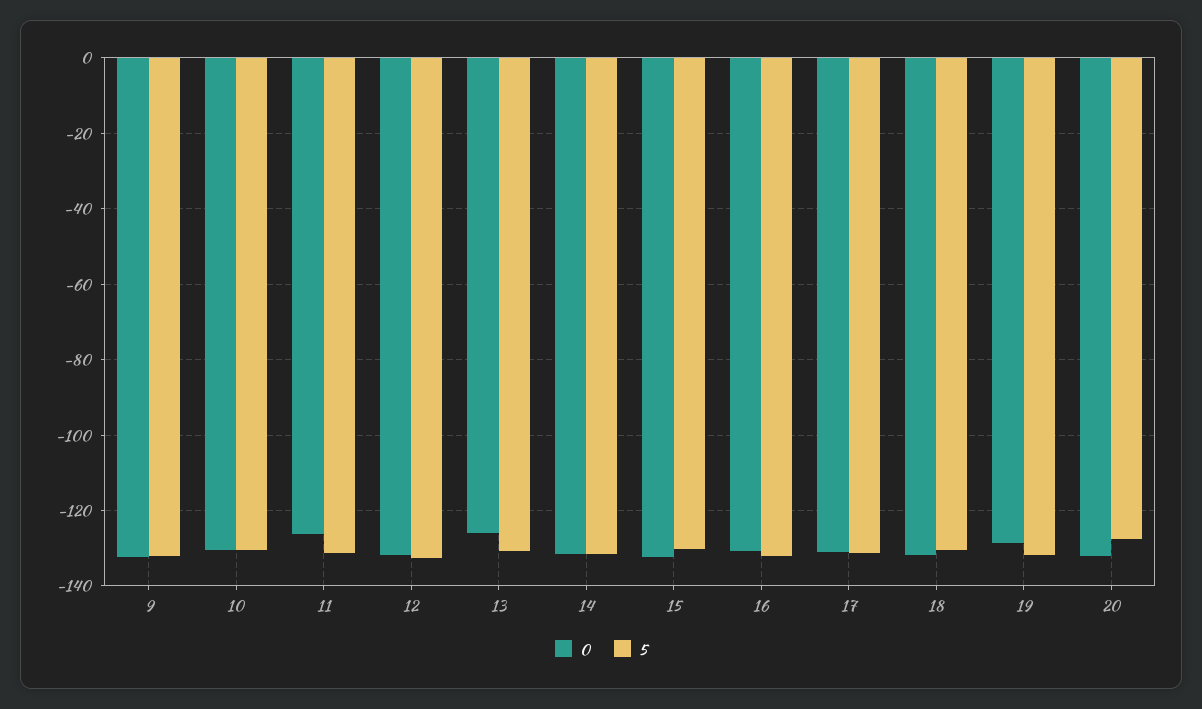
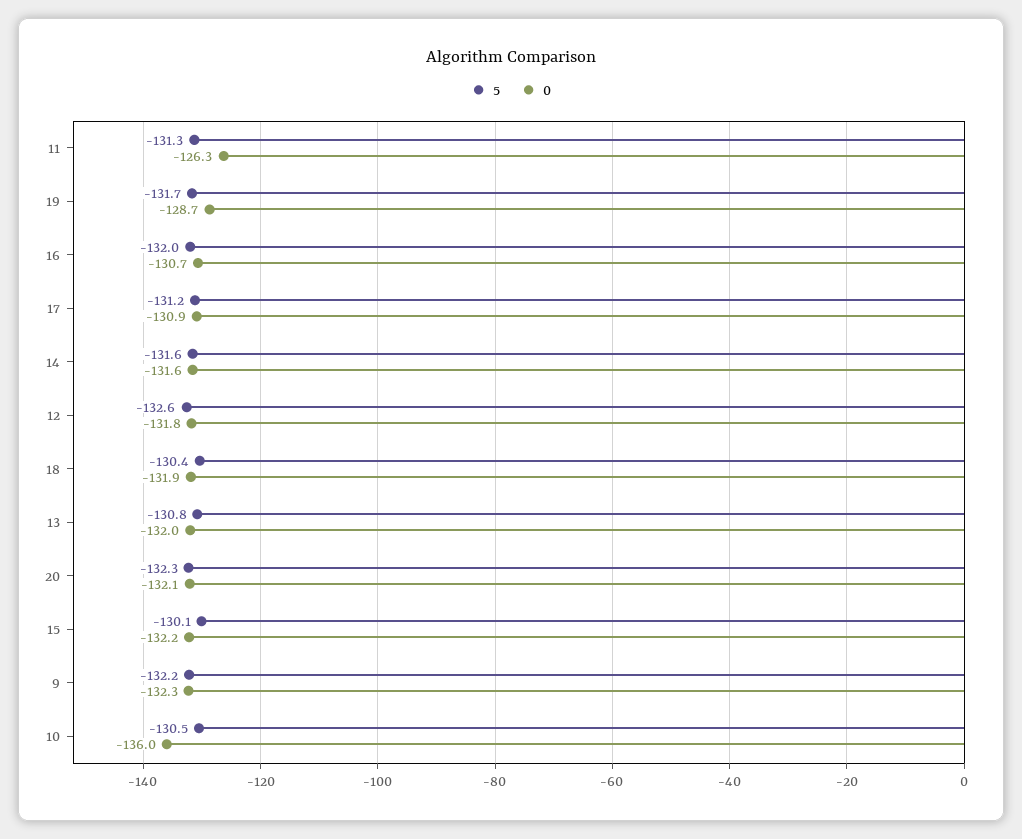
  {
    "0": {
      "9": -132.3,
-     "10": -130,
+     "10": -136,
      "11": -126.3,
      "12": -131.8,
-     "13": -126,
+     "13": -132,
      "14": -131.6,
      "15": -132.2,
      "16": -130.7,
      "17": -130.9,
      "18": -131.9,
      "19": -128.7,
      "20": -132.1
    },
    "5": {
      "9": -132.2,
      "10": -130.5,
      "11": -131.3,
      "12": -132.6,
      "13": -130.8,
      "14": -131.6,
      "15": -130.1,
      "16": -132,
      "17": -131.2,
      "18": -130.4,
      "19": -131.7,
-     "20": -128
+     "20": -132.3
    }
  }

